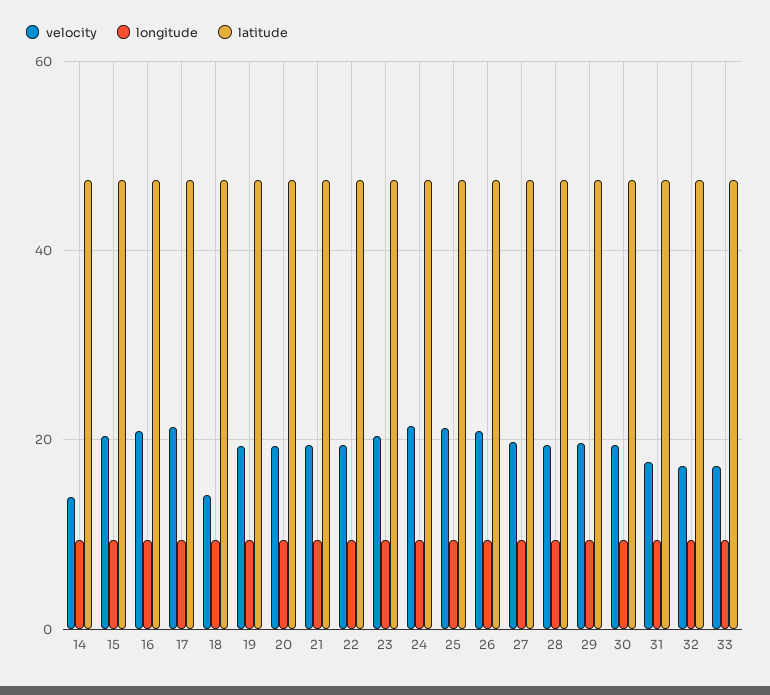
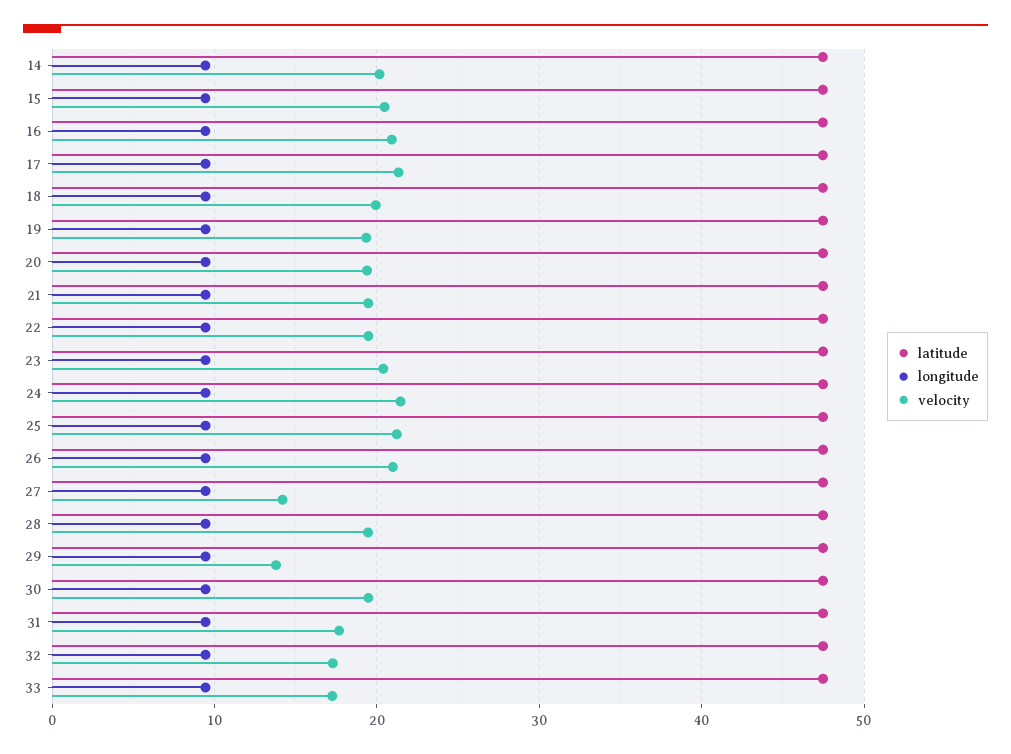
  {
    "velocity": {
-     "14": 14,
+     "14": 20,
      "15": 20,
      "16": 21,
      "17": 21,
-     "18": 14,
+     "18": 20,
      "19": 19,
      "20": 19,
      "21": 19,
      "22": 19,
      "23": 20,
      "24": 21,
      "25": 21,
      "26": 21,
-     "27": 20,
+     "27": 14,
      "28": 19,
-     "29": 20,
+     "29": 14,
      "30": 19,
      "31": 18,
      "32": 17,
      "33": 17
    },
    "longitude": {
      "14": 9,
      "15": 9,
      "16": 9,
      "17": 9,
      "18": 9,
      "19": 9,
      "20": 9,
      "21": 9,
      "22": 9,
      "23": 9,
      "24": 9,
      "25": 9,
      "26": 9,
      "27": 9,
      "28": 9,
      "29": 9,
      "30": 9,
      "31": 9,
      "32": 9,
      "33": 9
    },
    "latitude": {
      "14": 47,
      "15": 47,
      "16": 47,
      "17": 47,
      "18": 47,
      "19": 47,
      "20": 47,
      "21": 47,
      "22": 47,
      "23": 47,
      "24": 47,
      "25": 47,
      "26": 47,
      "27": 47,
      "28": 47,
      "29": 47,
      "30": 47,
      "31": 47,
      "32": 47,
      "33": 47
    }
  }

